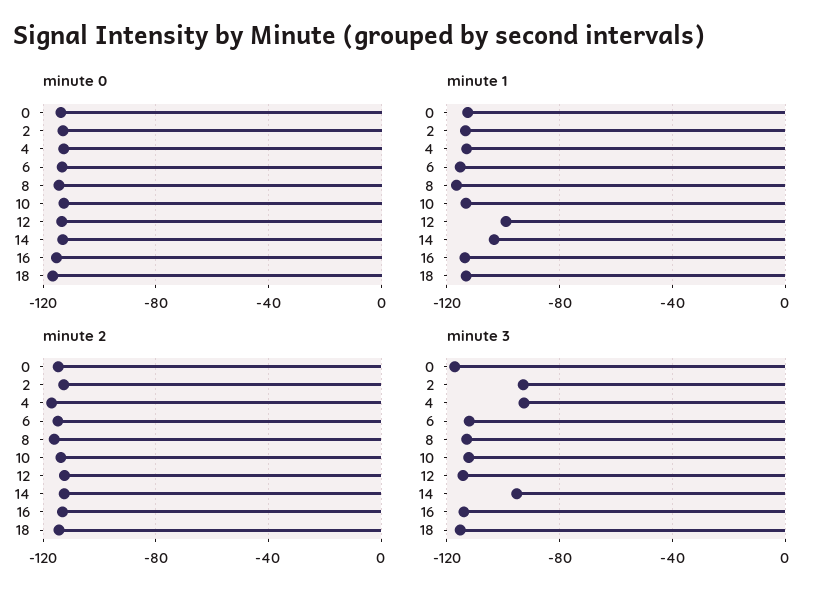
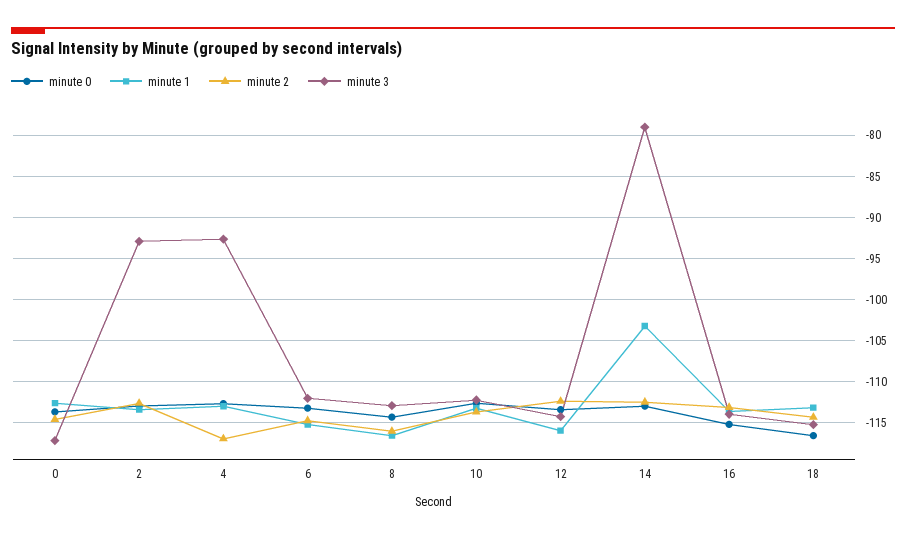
  {
    "minute 0": {
      "0": -114,
      "2": -113,
      "4": -113,
      "6": -113,
      "8": -114,
      "10": -113,
      "12": -113,
      "14": -113,
      "16": -115,
      "18": -117
    },
    "minute 1": {
      "0": -113,
      "2": -113,
      "4": -113,
      "6": -115,
      "8": -117,
      "10": -113,
-     "12": -100,
+     "12": -116,
      "14": -103,
      "16": -114,
      "18": -113
    },
    "minute 2": {
      "0": -115,
      "2": -113,
      "4": -117,
      "6": -115,
      "8": -116,
      "10": -114,
      "12": -112,
      "14": -112,
      "16": -113,
      "18": -114
    },
    "minute 3": {
      "0": -117,
      "2": -93,
      "4": -93,
      "6": -112,
      "8": -113,
      "10": -112,
      "12": -114,
-     "14": -95,
+     "14": -79,
      "16": -114,
      "18": -115
    }
  }

